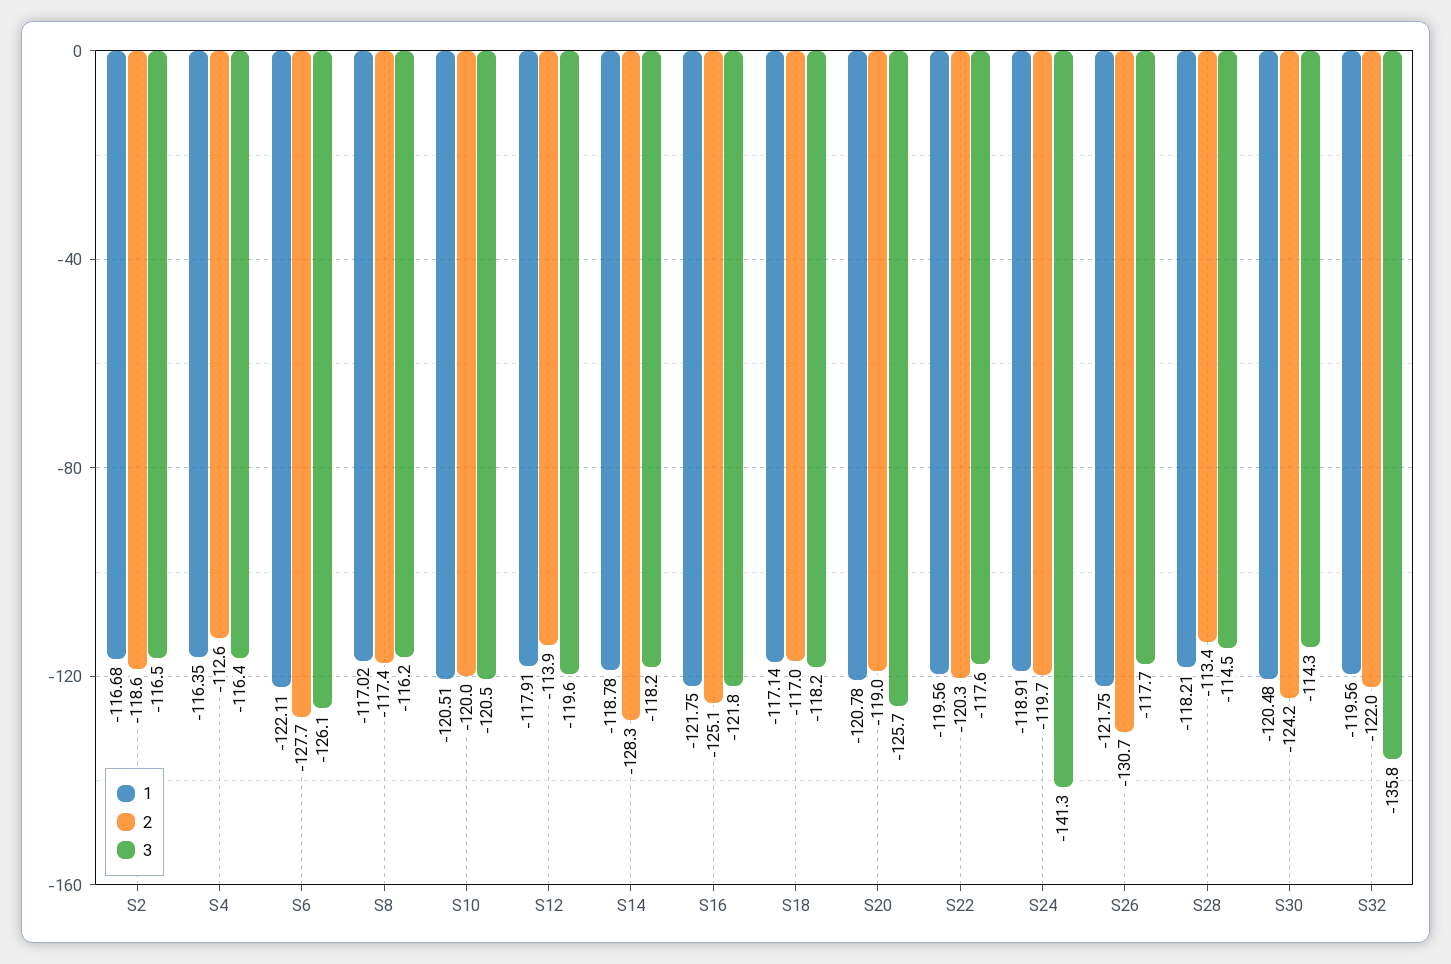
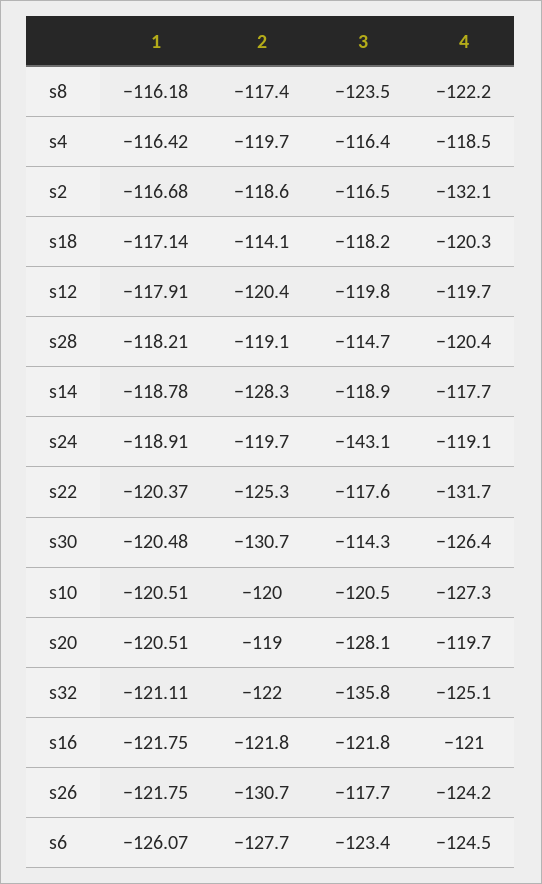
  {
    "1": {
      "S2": -116.68,
-     "S4": -116.35,
+     "S4": -116.42,
-     "S6": -122.11,
+     "S6": -126.07,
-     "S8": -117.02,
+     "S8": -116.18,
      "S10": -120.51,
      "S12": -117.91,
      "S14": -118.78,
      "S16": -121.75,
      "S18": -117.14,
-     "S20": -120.78,
+     "S20": -120.51,
-     "S22": -119.56,
+     "S22": -120.37,
      "S24": -118.91,
      "S26": -121.75,
      "S28": -118.21,
      "S30": -120.48,
-     "S32": -119.56
+     "S32": -121.11
    },
    "2": {
      "S2": -118.6,
-     "S4": -112.6,
+     "S4": -119.7,
      "S6": -127.7,
      "S8": -117.4,
      "S10": -120,
-     "S12": -113.9,
+     "S12": -120.4,
      "S14": -128.3,
-     "S16": -125.1,
+     "S16": -121.8,
-     "S18": -117,
+     "S18": -114.1,
      "S20": -119,
-     "S22": -120.3,
+     "S22": -125.3,
      "S24": -119.7,
      "S26": -130.7,
-     "S28": -113.4,
+     "S28": -119.1,
-     "S30": -124.2,
+     "S30": -130.7,
      "S32": -122
    },
    "3": {
      "S2": -116.5,
      "S4": -116.4,
-     "S6": -126.1,
+     "S6": -123.4,
-     "S8": -116.2,
+     "S8": -123.5,
      "S10": -120.5,
-     "S12": -119.6,
+     "S12": -119.8,
-     "S14": -118.2,
+     "S14": -118.9,
      "S16": -121.8,
      "S18": -118.2,
-     "S20": -125.7,
+     "S20": -128.1,
      "S22": -117.6,
-     "S24": -141.3,
+     "S24": -143.1,
      "S26": -117.7,
-     "S28": -114.5,
+     "S28": -114.7,
      "S30": -114.3,
      "S32": -135.8
-   }
+   },
+   "4": {
+     "S8": -122.2,
+     "S4": -118.5,
+     "S2": -132.1,
+     "S18": -120.3,
+     "S12": -119.7,
+     "S28": -120.4,
+     "S14": -117.7,
+     "S24": -119.1,
+     "S22": -131.7,
+     "S30": -126.4,
+     "S10": -127.3,
+     "S20": -119.7,
+     "S32": -125.1,
+     "S16": -121,
+     "S26": -124.2,
+     "S6": -124.5
+   }
  }

